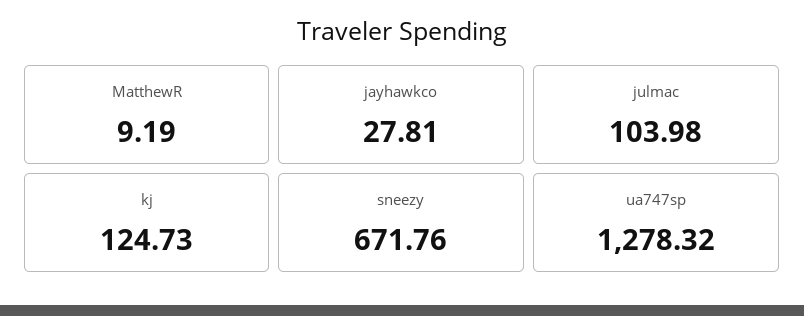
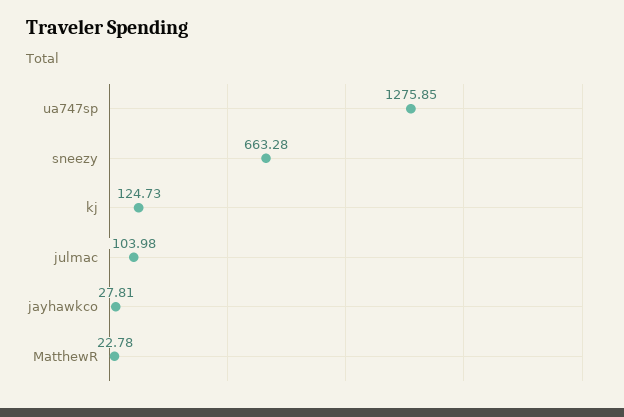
  {
-   "MatthewR": 9.19,
+   "MatthewR": 22.78,
    "jayhawkco": 27.81,
    "julmac": 103.98,
    "kj": 124.73,
-   "sneezy": 671.76,
+   "sneezy": 663.28,
-   "ua747sp": 1278.32
+   "ua747sp": 1275.85
  }

